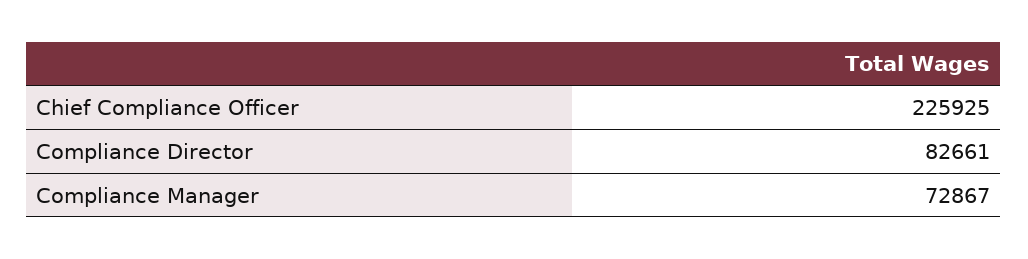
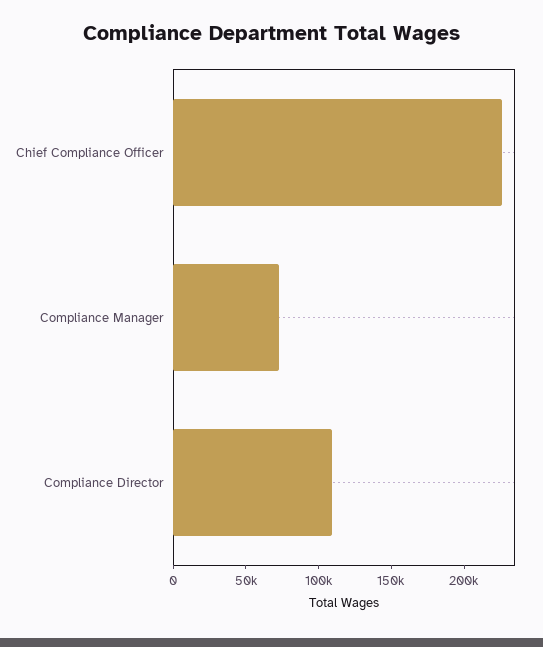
  {
    "Chief Compliance Officer": 225925,
-   "Compliance Director": 82661,
+   "Compliance Director": 110000,
    "Compliance Manager": 72867
  }

